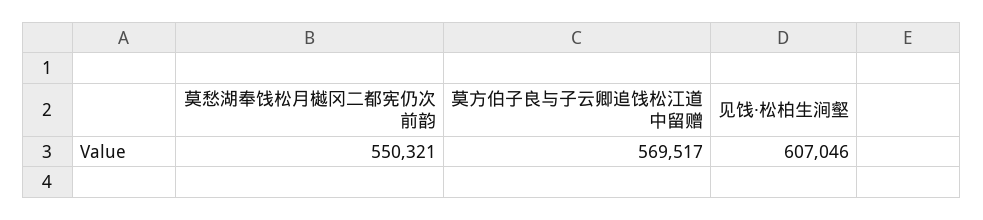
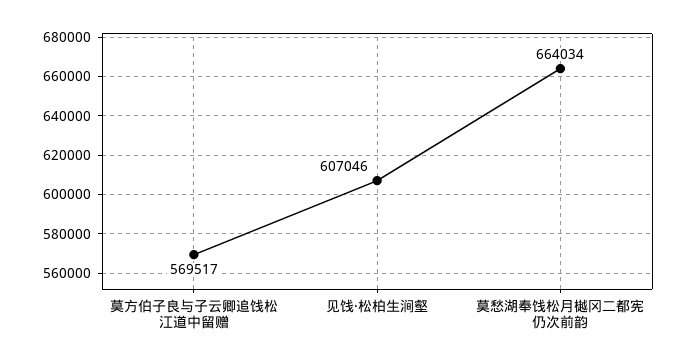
  {
-   "莫愁湖奉饯松月樾冈二都宪仍次前韵": 550321,
+   "莫愁湖奉饯松月樾冈二都宪仍次前韵": 664034,
    "莫方伯子良与子云卿追饯松江道中留赠": 569517,
    "见饯·松柏生涧壑": 607046
  }

